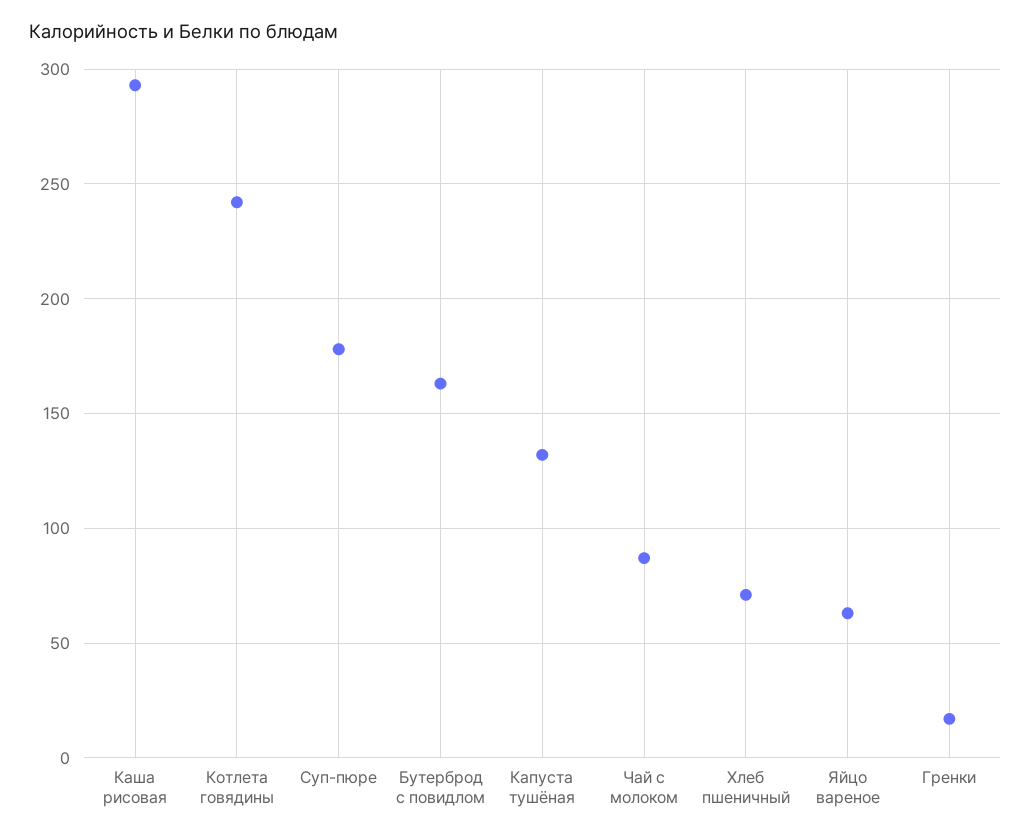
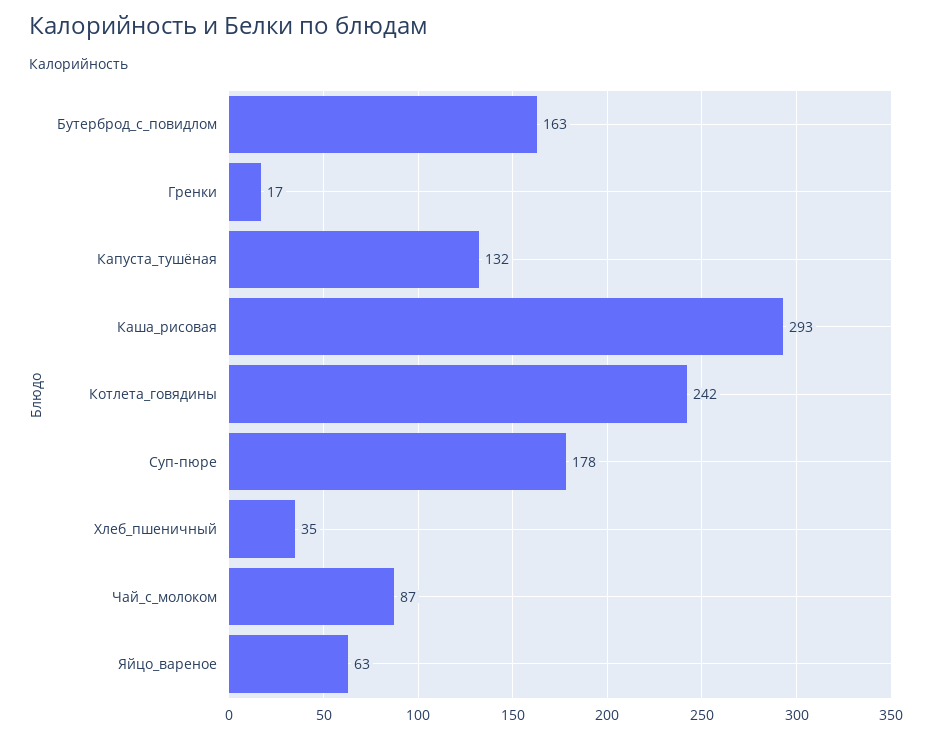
  {
    "Каша рисовая": 293,
    "Котлета говядины": 242,
    "Суп-пюре": 178,
    "Бутерброд с повидлом": 163,
    "Капуста тушёная": 132,
    "Чай с молоком": 87,
-   "Хлеб пшеничный": 70,
+   "Хлеб пшеничный": 35,
    "Яйцо вареное": 63,
    "Гренки": 17
  }

